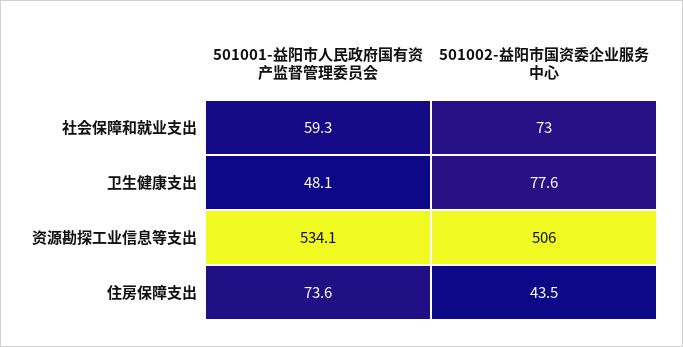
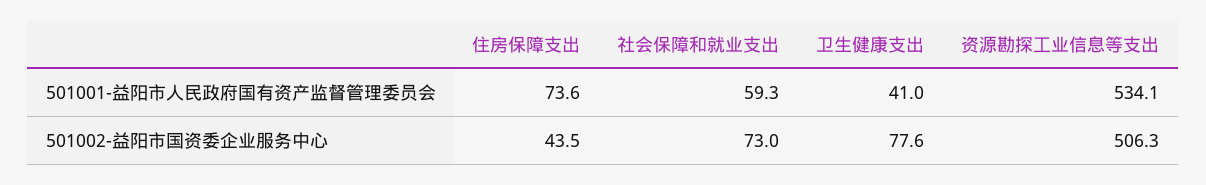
  {
    "501001-益阳市人民政府国有资产监督管理委员会": {
      "社会保障和就业支出": 59.3,
-     "卫生健康支出": 48.1,
+     "卫生健康支出": 41,
      "资源勘探工业信息等支出": 534.1,
      "住房保障支出": 73.6
    },
    "501002-益阳市国资委企业服务中心": {
      "社会保障和就业支出": 73,
      "卫生健康支出": 77.6,
-     "资源勘探工业信息等支出": 506,
+     "资源勘探工业信息等支出": 506.3,
      "住房保障支出": 43.5
    }
  }

